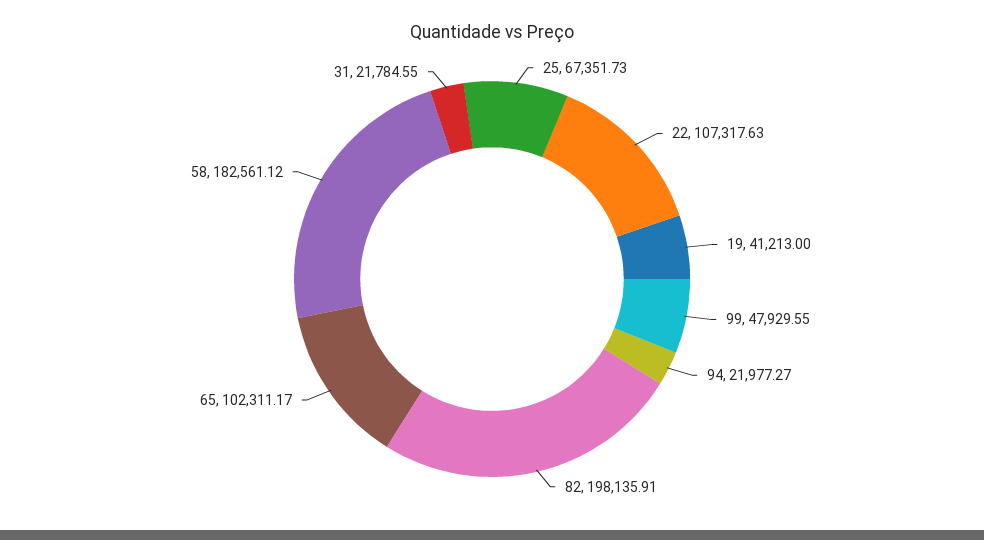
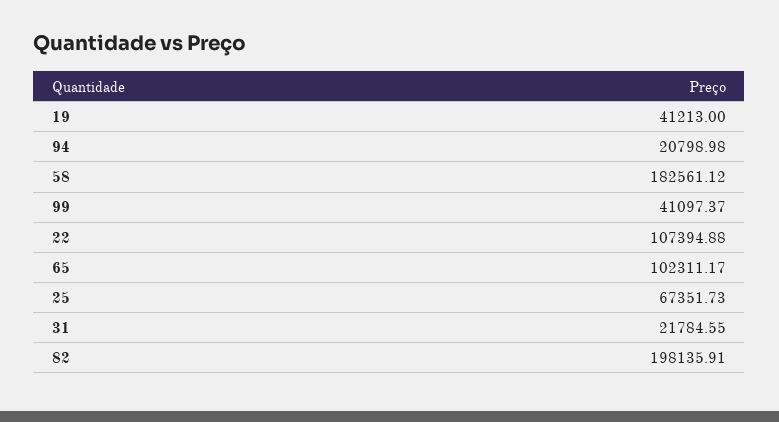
  {
    "25": 67351.73,
-   "22": 107317.63,
+   "22": 107394.88,
    "19": 41213,
-   "99": 47929.55,
+   "99": 41097.37,
-   "94": 21977.27,
+   "94": 20798.98,
    "82": 198135.91,
    "65": 102311.17,
    "58": 182561.12,
    "31": 21784.55
  }

